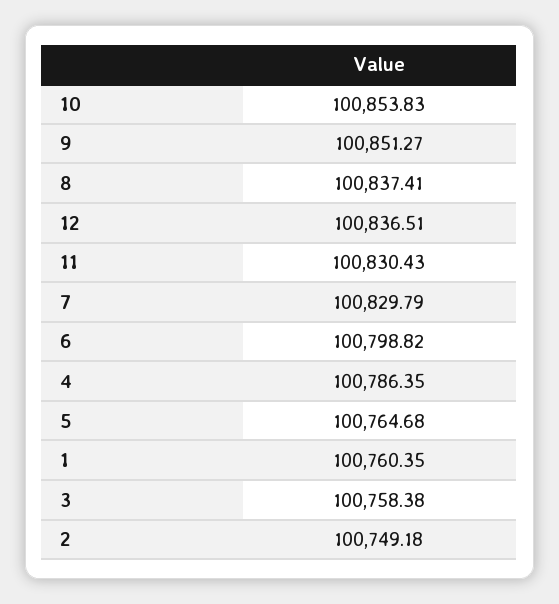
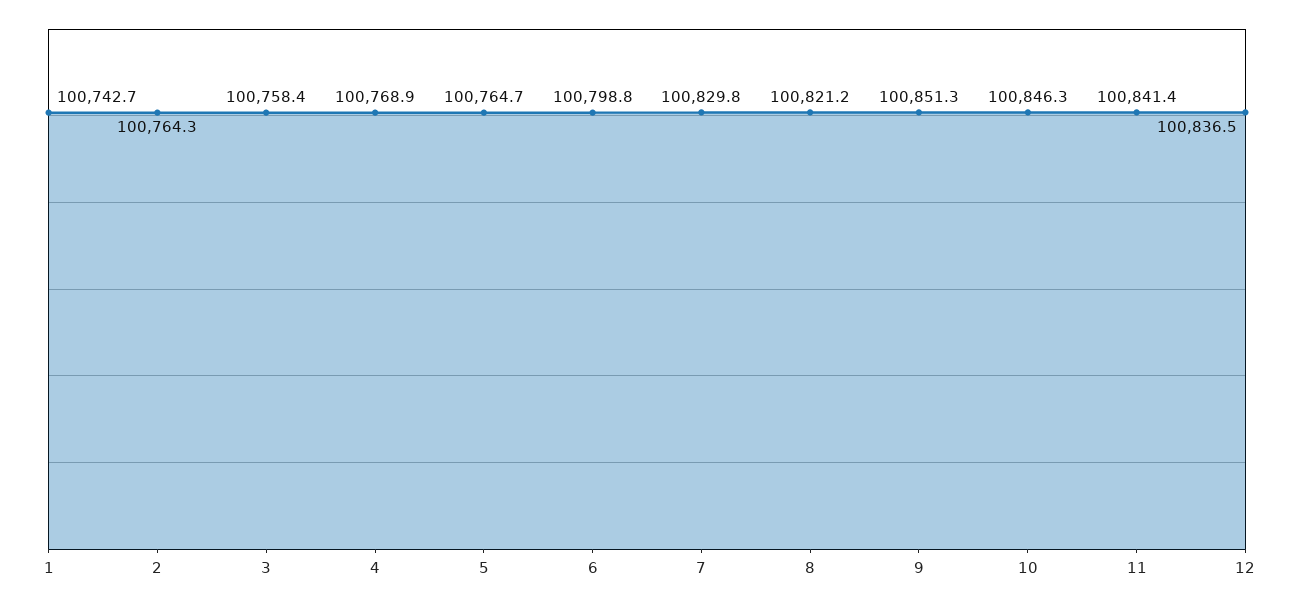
  {
-   "10": 100853.83,
+   "10": 100846.3,
    "9": 100851.27,
-   "8": 100837.41,
+   "8": 100821.2,
    "12": 100836.51,
-   "11": 100830.43,
+   "11": 100841.4,
    "7": 100829.79,
    "6": 100798.82,
-   "4": 100786.35,
+   "4": 100768.9,
    "5": 100764.68,
-   "1": 100760.35,
+   "1": 100742.7,
    "3": 100758.38,
-   "2": 100749.18
+   "2": 100764.3
  }

